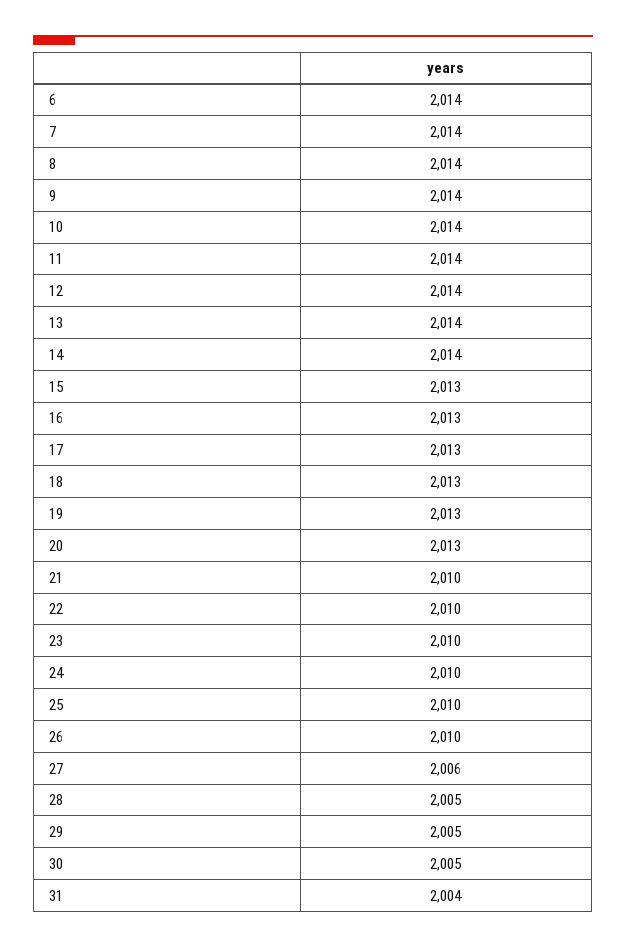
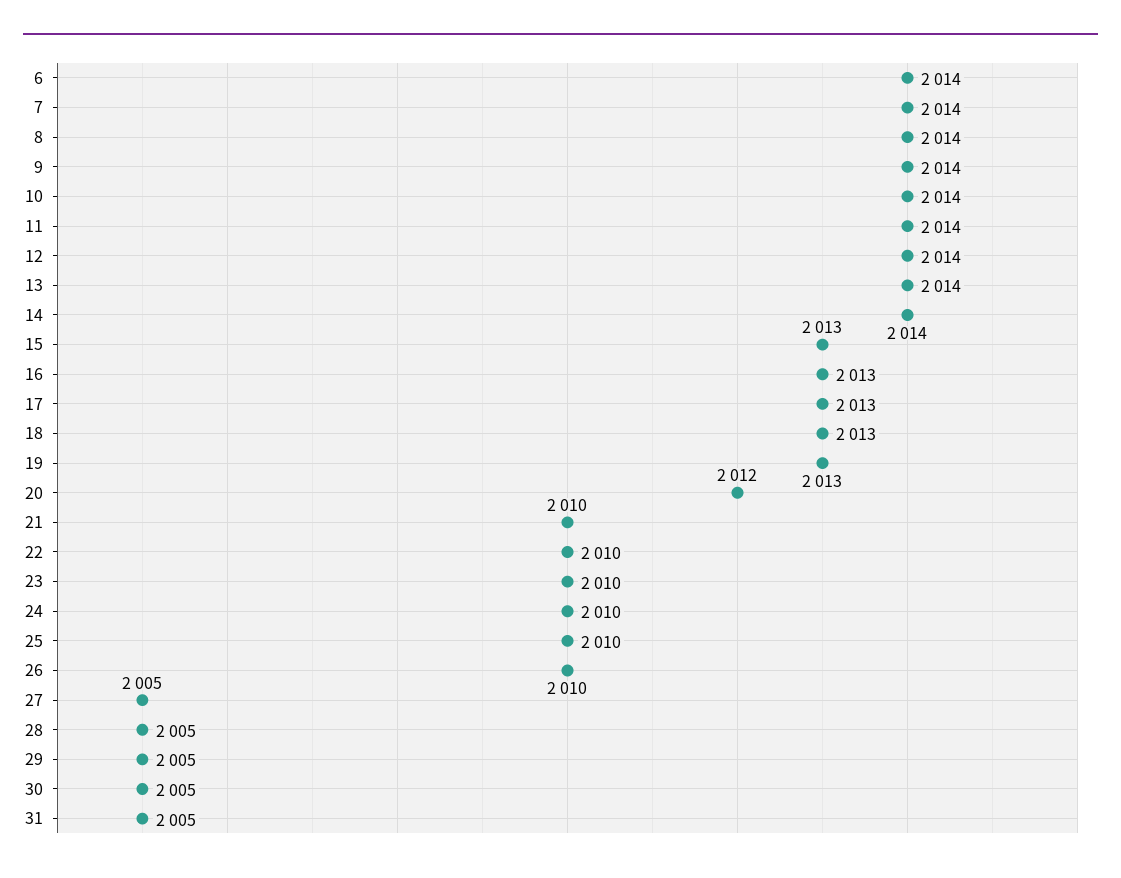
  {
    "6": 2014,
    "7": 2014,
    "8": 2014,
    "9": 2014,
    "10": 2014,
    "11": 2014,
    "12": 2014,
    "13": 2014,
    "14": 2014,
    "15": 2013,
    "16": 2013,
    "17": 2013,
    "18": 2013,
    "19": 2013,
-   "20": 2013,
+   "20": 2012,
    "21": 2010,
    "22": 2010,
    "23": 2010,
    "24": 2010,
    "25": 2010,
    "26": 2010,
-   "27": 2006,
+   "27": 2005,
    "28": 2005,
    "29": 2005,
    "30": 2005,
-   "31": 2004
+   "31": 2005
  }

